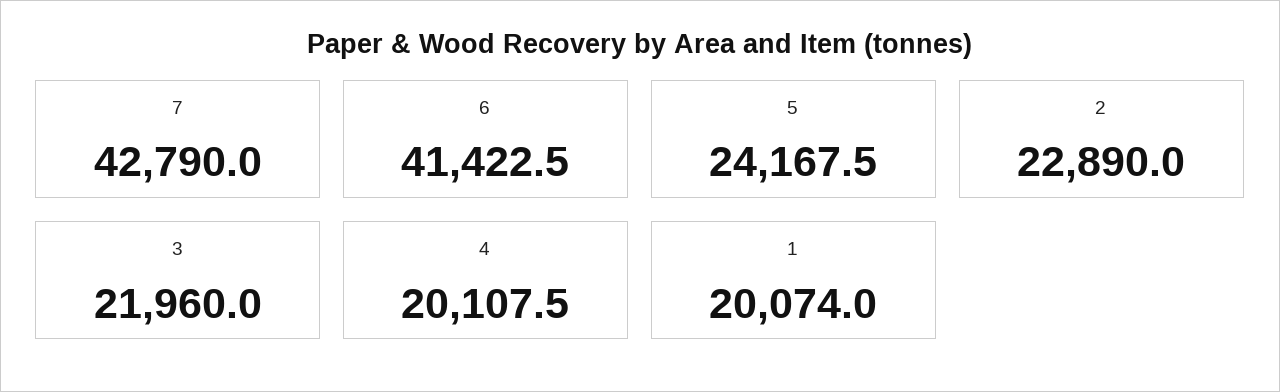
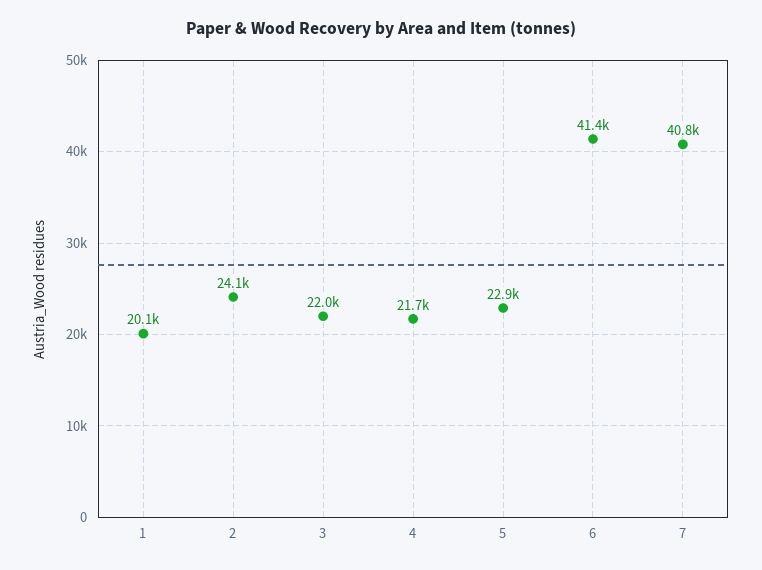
  {
-   "7": 42790,
+   "7": 40800,
    "6": 41422.5,
-   "5": 24167.5,
+   "5": 22900,
-   "2": 22890,
+   "2": 24100,
    "3": 21960,
-   "4": 20107.5,
+   "4": 21700,
    "1": 20074
  }

